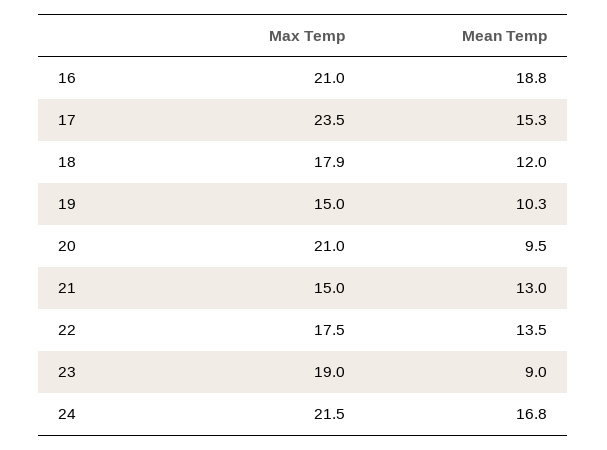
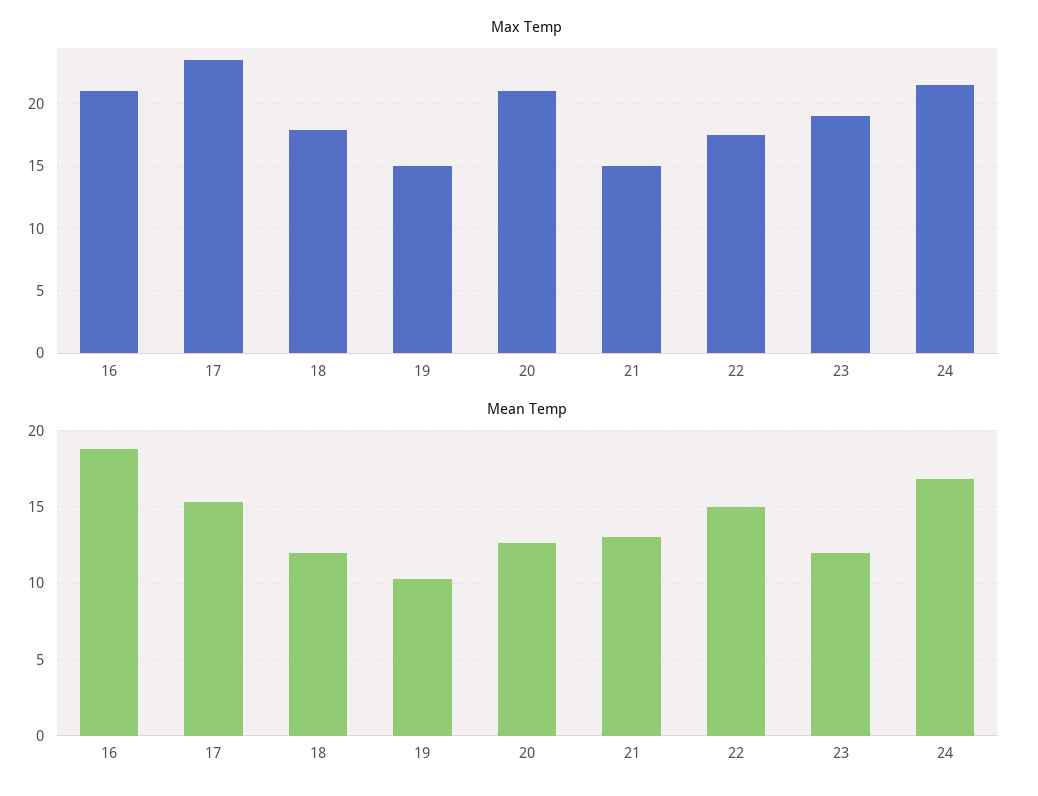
  {
    "Max Temp": {
      "16": 21,
      "17": 23.5,
      "18": 17.9,
      "19": 15,
      "20": 21,
      "21": 15,
      "22": 17.5,
      "23": 19,
      "24": 21.5
    },
    "Mean Temp": {
      "16": 18.8,
      "17": 15.3,
      "18": 12,
      "19": 10.3,
-     "20": 9.5,
+     "20": 12.5,
      "21": 13,
-     "22": 13.5,
+     "22": 15,
-     "23": 9,
+     "23": 12,
      "24": 16.8
    }
  }

